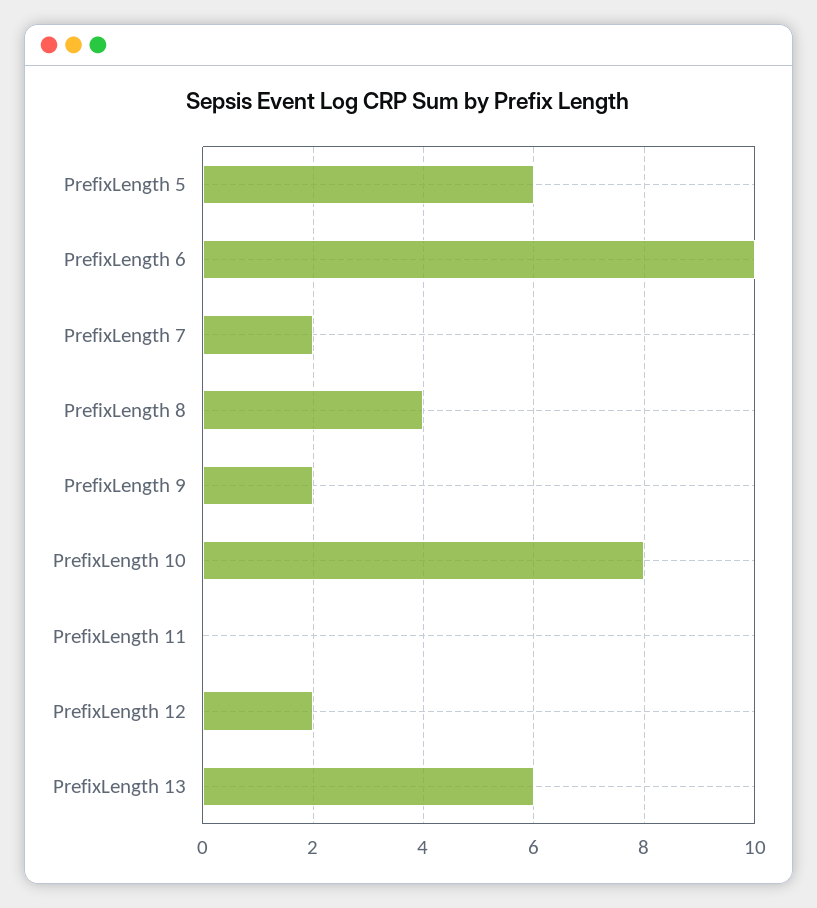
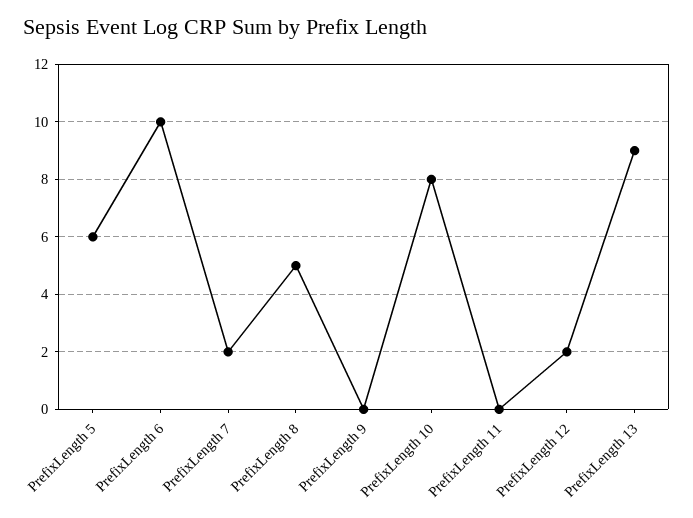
  {
    "PrefixLength 5": 6,
    "PrefixLength 6": 10,
    "PrefixLength 7": 2,
-   "PrefixLength 8": 4,
+   "PrefixLength 8": 5,
-   "PrefixLength 9": 2,
+   "PrefixLength 9": 0,
    "PrefixLength 10": 8,
    "PrefixLength 11": 0,
    "PrefixLength 12": 2,
-   "PrefixLength 13": 6
+   "PrefixLength 13": 9
  }

